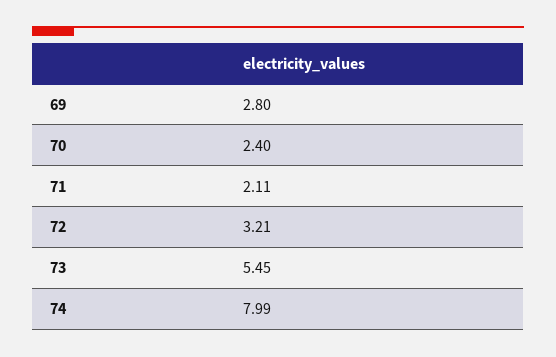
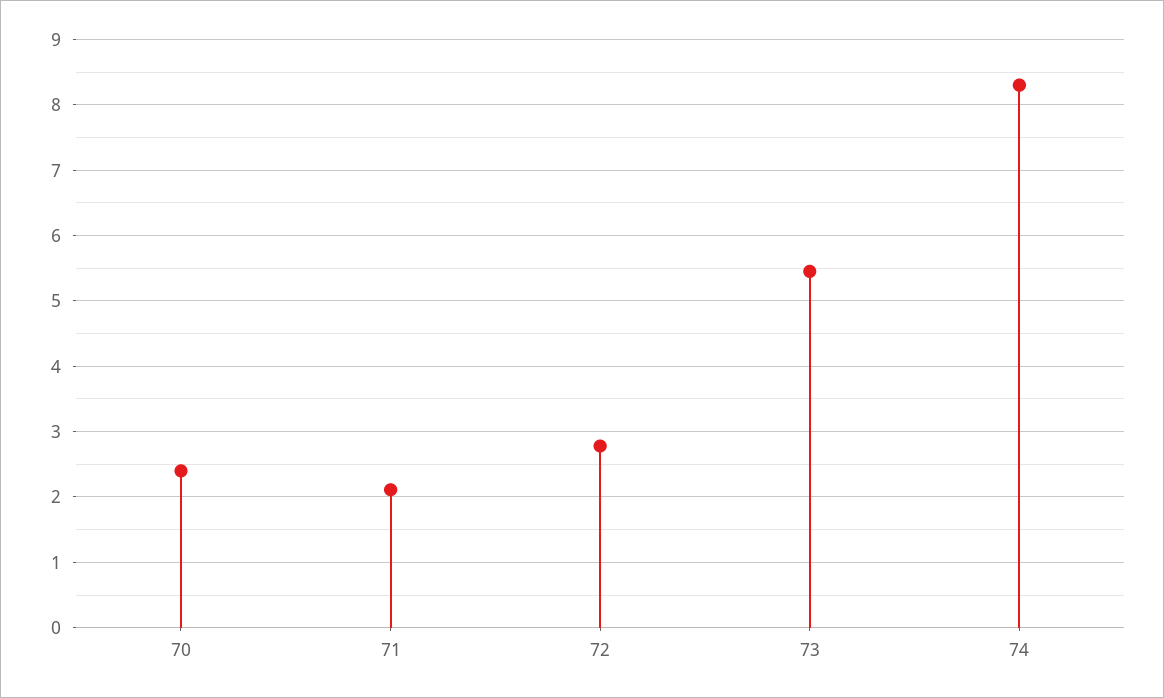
  {
-   "69": 2.8,
    "70": 2.4,
    "71": 2.11,
-   "72": 3.21,
+   "72": 2.8,
    "73": 5.45,
-   "74": 7.99
+   "74": 8.3
  }

